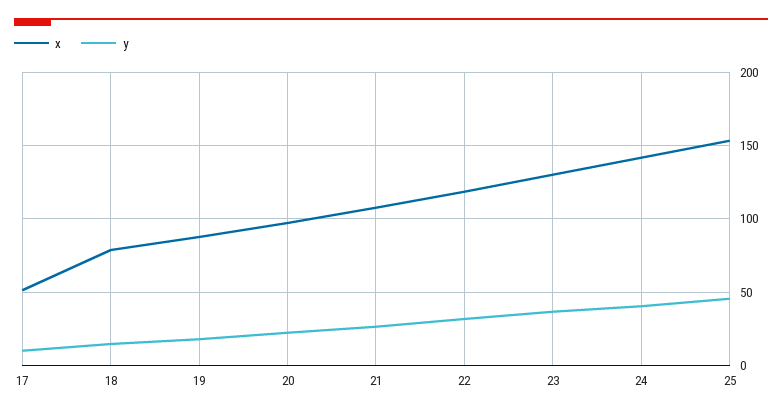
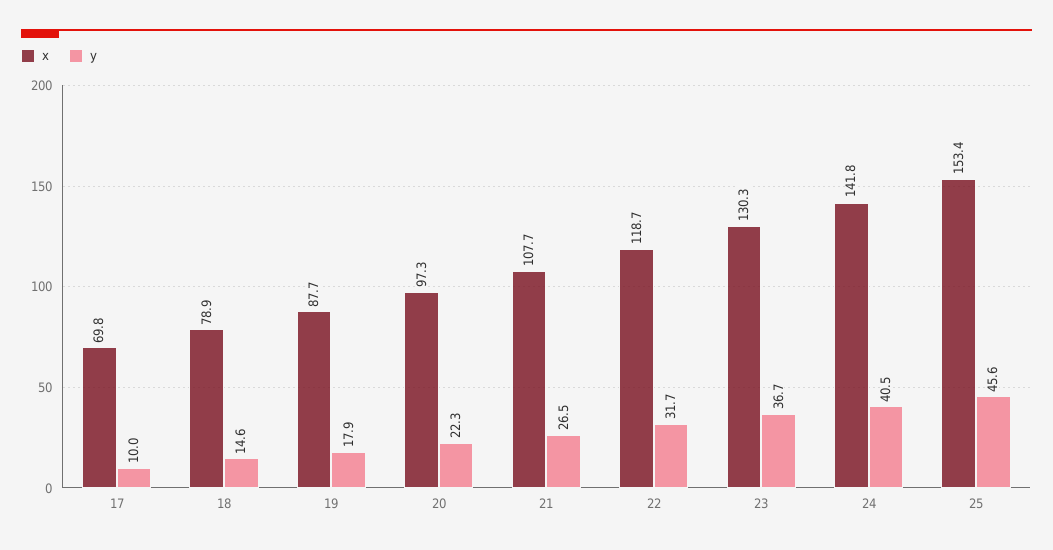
  {
    "x": {
-     "17": 50,
+     "17": 69.8,
      "18": 78.9,
      "19": 87.7,
      "20": 97.3,
      "21": 107.7,
      "22": 118.7,
      "23": 130.3,
      "24": 141.8,
      "25": 153.4
    },
    "y": {
      "17": 10,
      "18": 14.6,
      "19": 17.9,
      "20": 22.3,
      "21": 26.5,
      "22": 31.7,
      "23": 36.7,
      "24": 40.5,
      "25": 45.6
    }
  }

